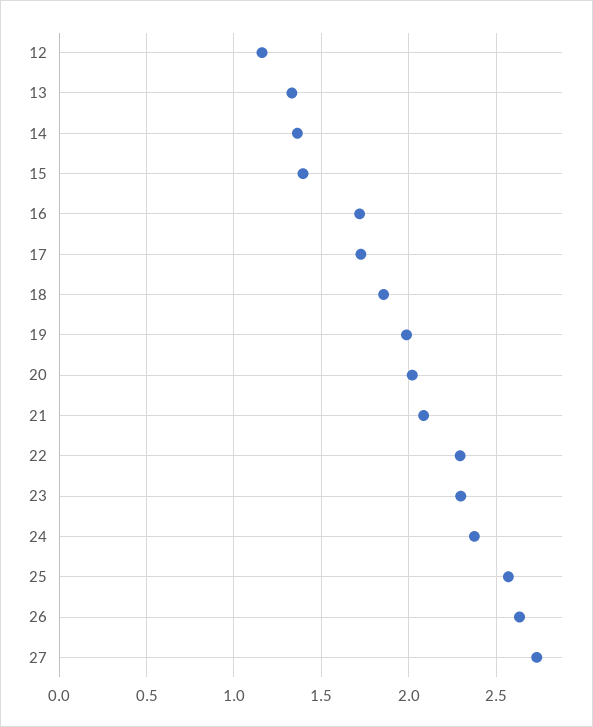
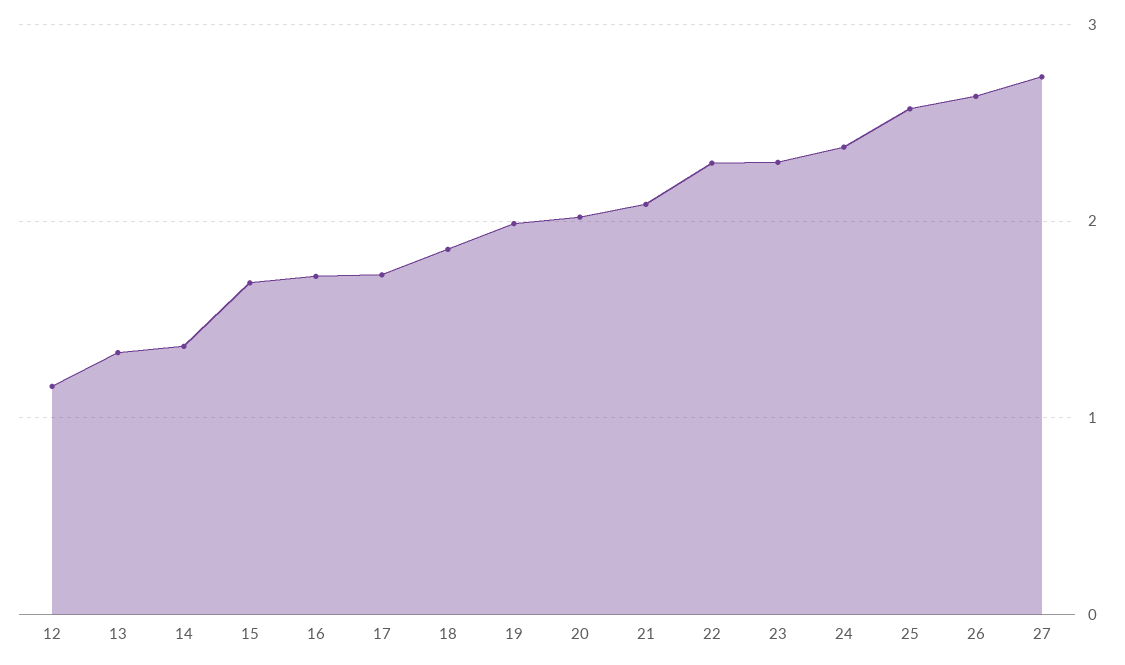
  {
    "12": 1.15,
    "13": 1.35,
    "14": 1.35,
-   "15": 1.4,
+   "15": 1.7,
    "16": 1.7,
    "17": 1.75,
    "18": 1.85,
    "19": 2,
    "20": 2,
    "21": 2.1,
    "22": 2.3,
    "23": 2.3,
    "24": 2.4,
    "25": 2.55,
    "26": 2.65,
    "27": 2.75
  }

